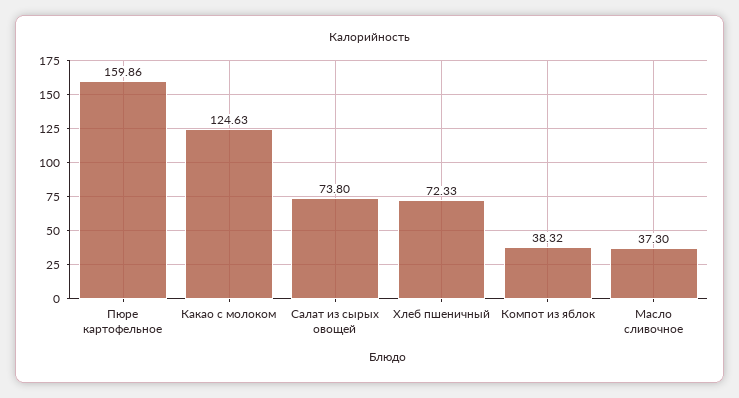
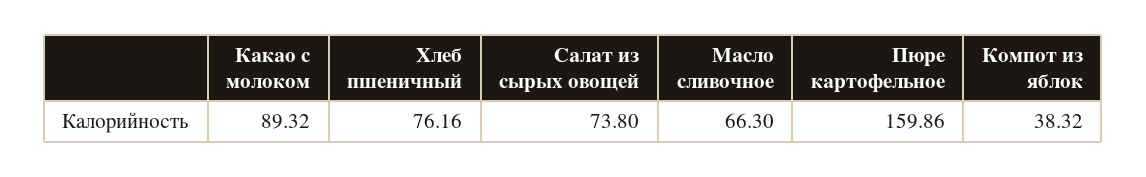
  {
    "Пюре картофельное": 159.86,
-   "Какао с молоком": 124.63,
+   "Какао с молоком": 89.32,
    "Салат из сырых овощей": 73.8,
-   "Хлеб пшеничный": 72.33,
+   "Хлеб пшеничный": 76.16,
    "Компот из яблок": 38.32,
-   "Масло сливочное": 37.3
+   "Масло сливочное": 66.3
  }

